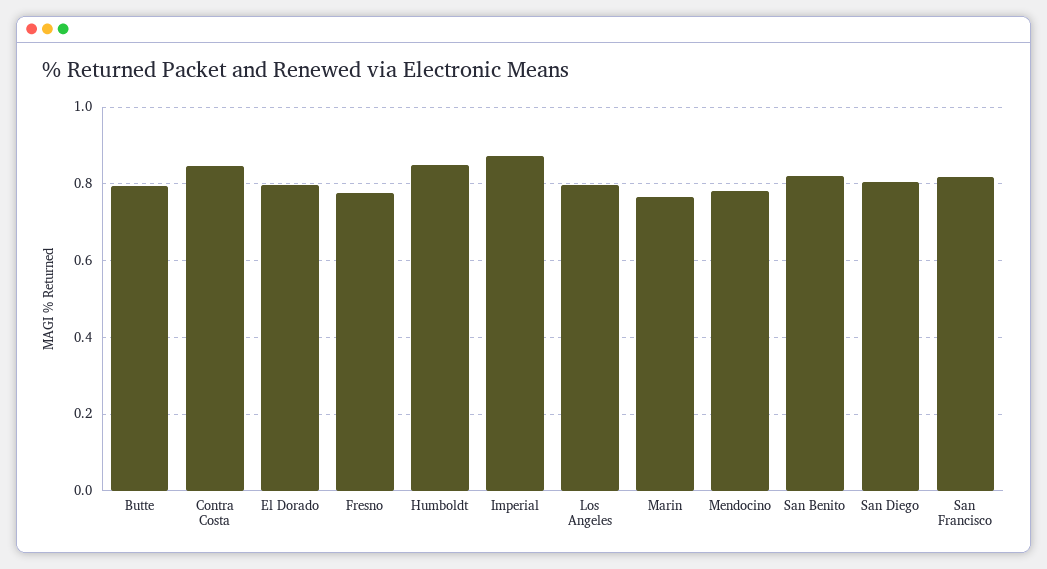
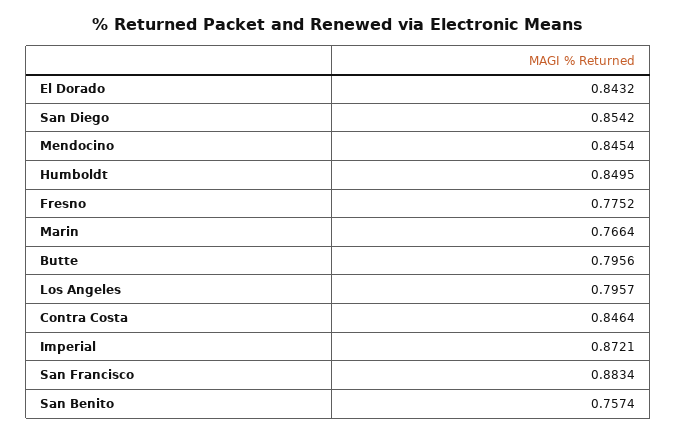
  {
    "Butte": 0.7956,
    "Contra Costa": 0.8464,
-   "El Dorado": 0.8,
+   "El Dorado": 0.8432,
    "Fresno": 0.7752,
    "Humboldt": 0.8495,
    "Imperial": 0.8721,
    "Los Angeles": 0.7957,
    "Marin": 0.7664,
-   "Mendocino": 0.78,
+   "Mendocino": 0.8454,
-   "San Benito": 0.82,
+   "San Benito": 0.7574,
-   "San Diego": 0.8,
+   "San Diego": 0.8542,
-   "San Francisco": 0.82
+   "San Francisco": 0.8834
  }

